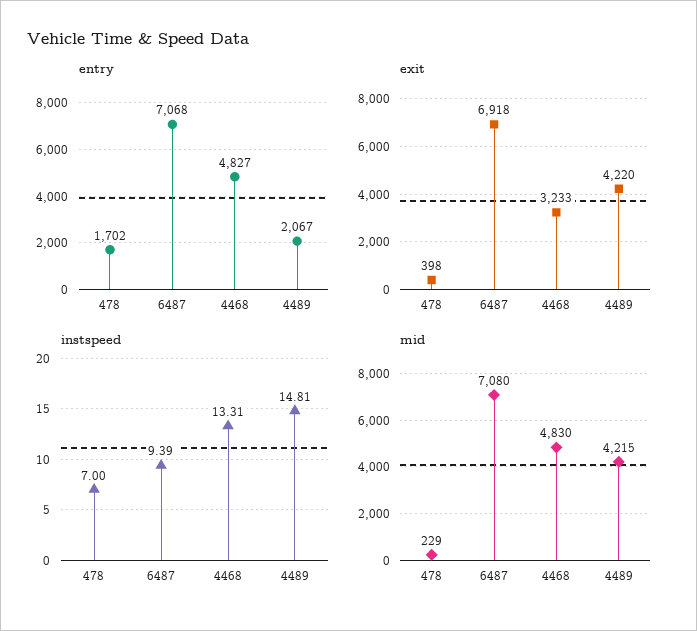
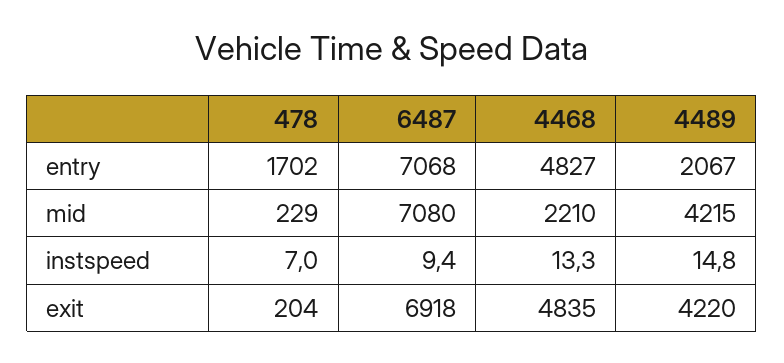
  {
    "entry": {
      "478": 1702,
      "6487": 7068,
      "4468": 4827,
      "4489": 2067
    },
    "exit": {
-     "478": 398,
+     "478": 204,
      "6487": 6918,
-     "4468": 3233,
+     "4468": 4835,
      "4489": 4220
    },
    "instspeed": {
      "478": 7,
      "6487": 9.39,
      "4468": 13.31,
      "4489": 14.81
    },
    "mid": {
      "478": 229,
      "6487": 7080,
-     "4468": 4830,
+     "4468": 2210,
      "4489": 4215
    }
  }

